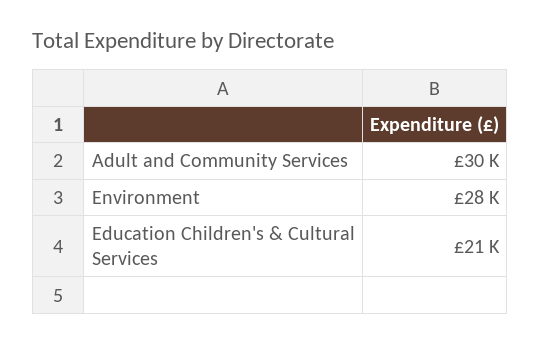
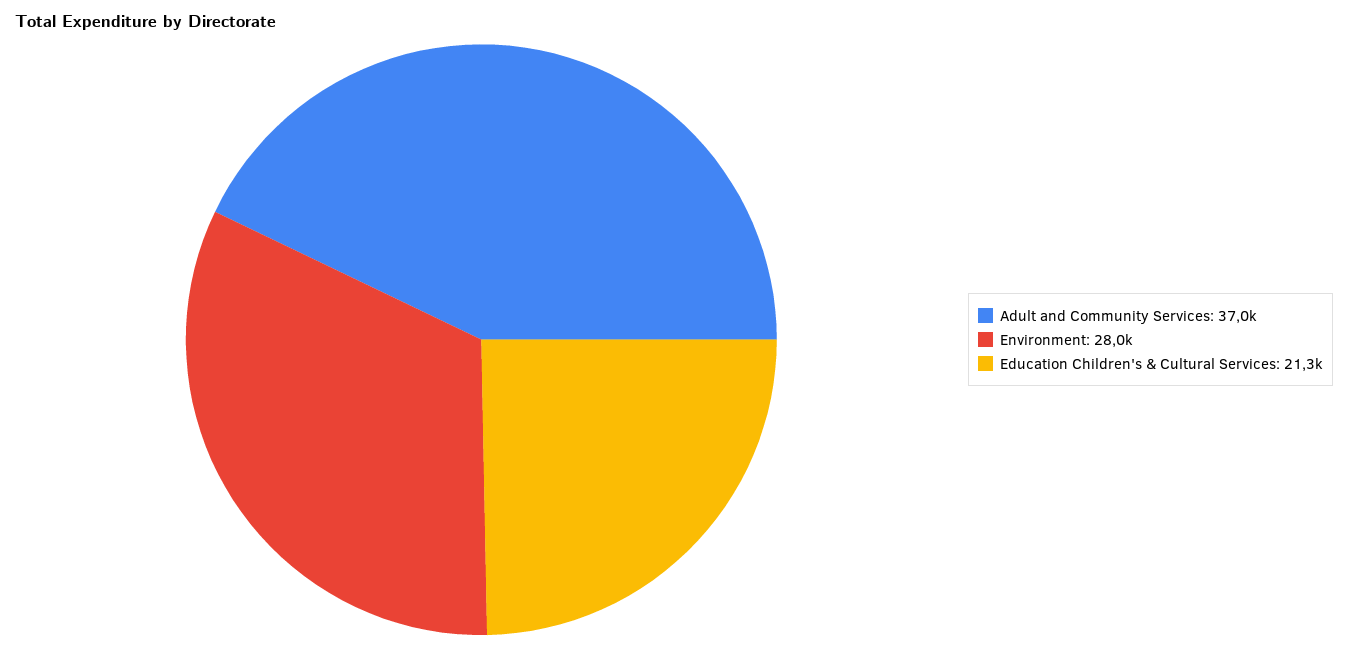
  {
-   "Adult and Community Services": 30000,
+   "Adult and Community Services": 37000,
    "Environment": 28000,
    "Education Children's & Cultural Services": 21300
  }

